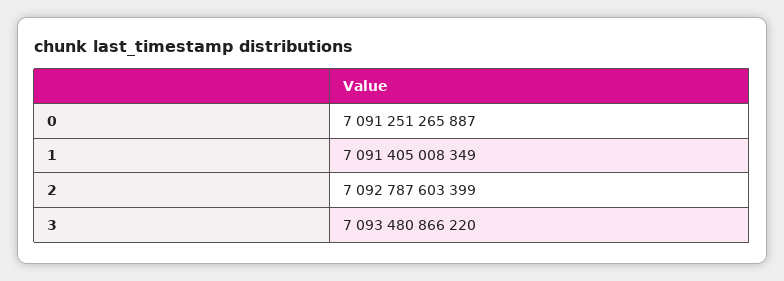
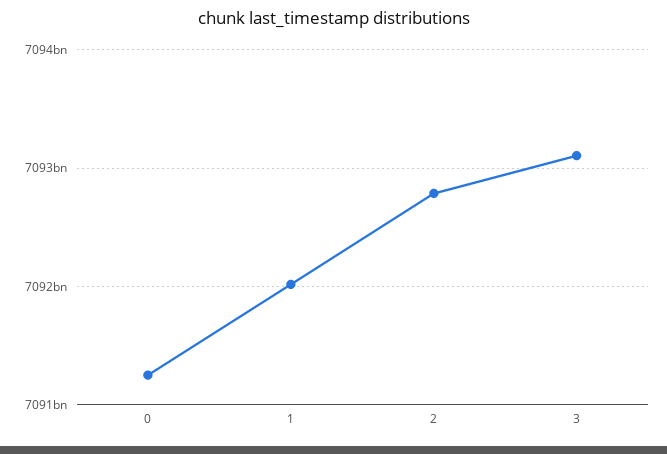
  {
    "0": 7091251265887,
-   "1": 7091405008349,
+   "1": 7092000000000,
    "2": 7092787603399,
-   "3": 7093480866220
+   "3": 7093100000000
  }

